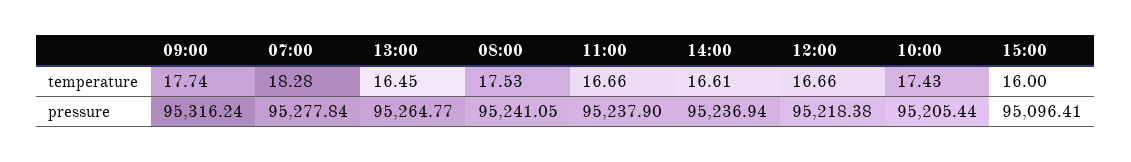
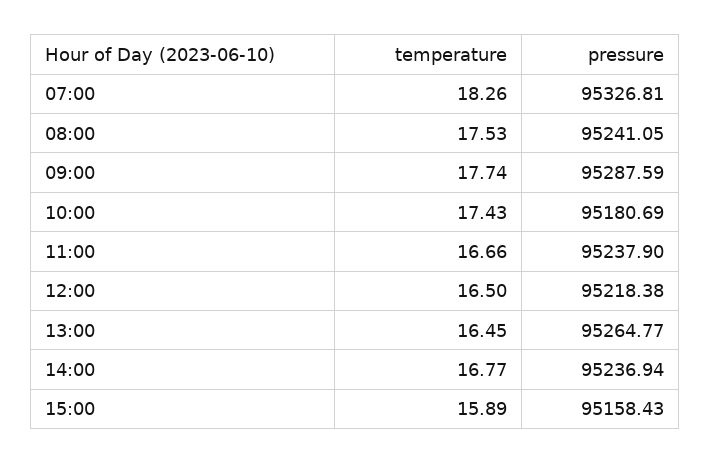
  {
    "09:00": {
      "temperature": 17.74,
-     "pressure": 95316.24
+     "pressure": 95287.59
    },
    "07:00": {
-     "temperature": 18.28,
+     "temperature": 18.26,
-     "pressure": 95277.84
+     "pressure": 95326.81
    },
    "13:00": {
      "temperature": 16.45,
      "pressure": 95264.77
    },
    "08:00": {
      "temperature": 17.53,
      "pressure": 95241.05
    },
    "11:00": {
      "temperature": 16.66,
      "pressure": 95237.9
    },
    "14:00": {
-     "temperature": 16.61,
+     "temperature": 16.77,
      "pressure": 95236.94
    },
    "12:00": {
-     "temperature": 16.66,
+     "temperature": 16.5,
      "pressure": 95218.38
    },
    "10:00": {
      "temperature": 17.43,
-     "pressure": 95205.44
+     "pressure": 95180.69
    },
    "15:00": {
-     "temperature": 16,
+     "temperature": 15.89,
-     "pressure": 95096.41
+     "pressure": 95158.43
    }
  }

